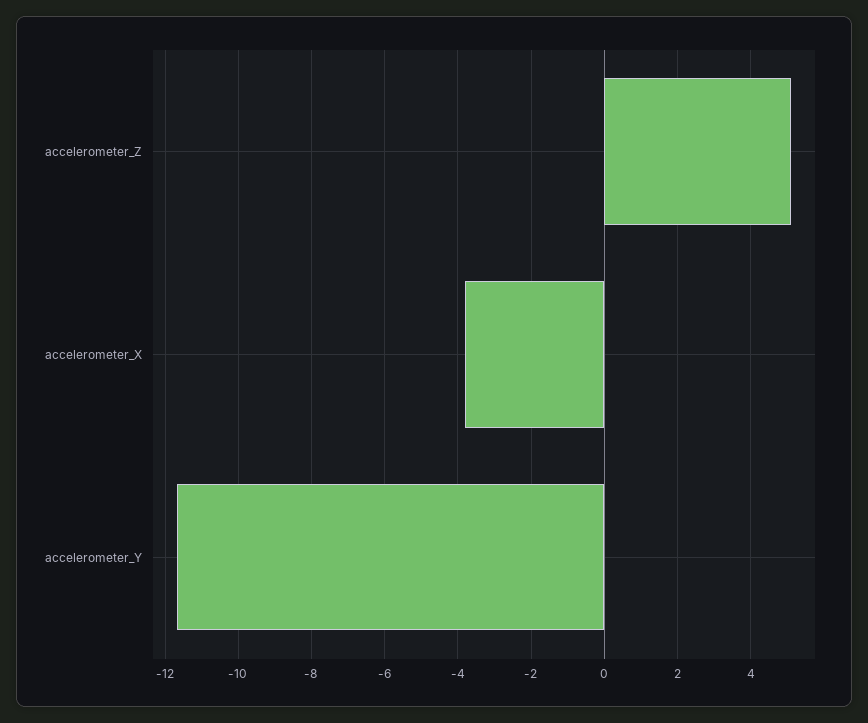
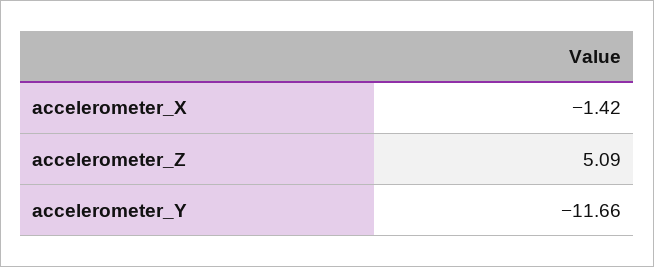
  {
    "accelerometer_Z": 5.09,
-   "accelerometer_X": -3.8,
+   "accelerometer_X": -1.42,
    "accelerometer_Y": -11.66
  }

